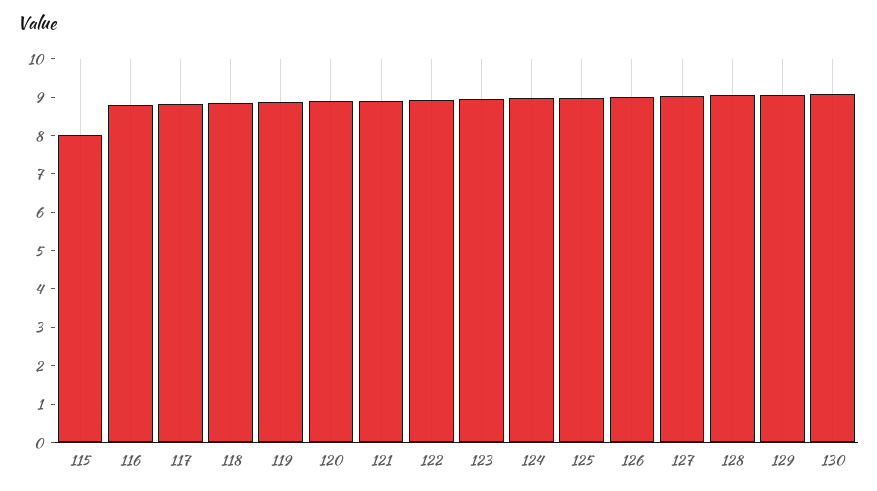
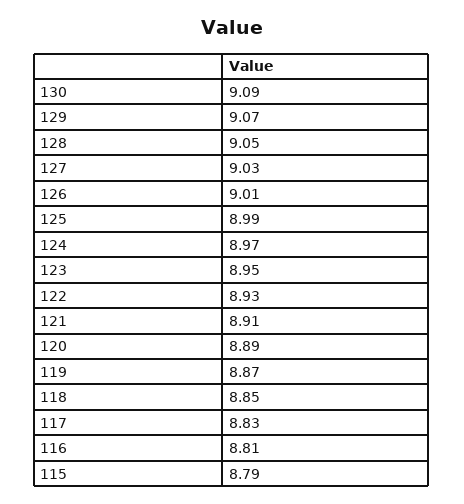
  {
-   "115": 8,
+   "115": 8.79,
    "116": 8.81,
    "117": 8.83,
    "118": 8.85,
    "119": 8.87,
    "120": 8.89,
    "121": 8.91,
    "122": 8.93,
    "123": 8.95,
    "124": 8.97,
    "125": 8.99,
    "126": 9.01,
    "127": 9.03,
    "128": 9.05,
    "129": 9.07,
    "130": 9.09
  }

